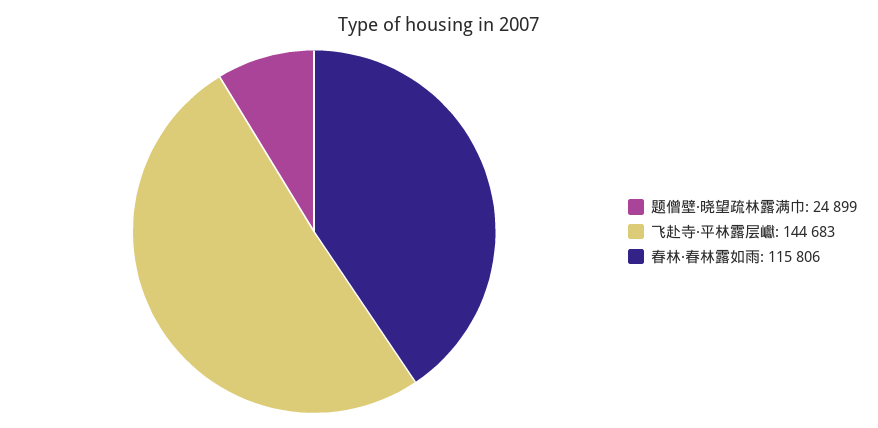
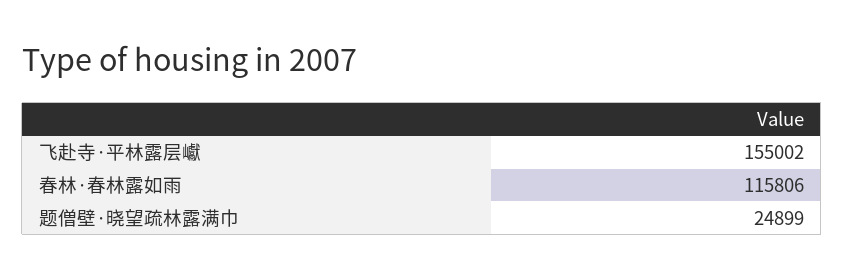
  {
    "题僧壁·晓望疏林露满巾": 24899,
-   "飞赴寺·平林露层巘": 144683,
+   "飞赴寺·平林露层巘": 155002,
    "春林·春林露如雨": 115806
  }

